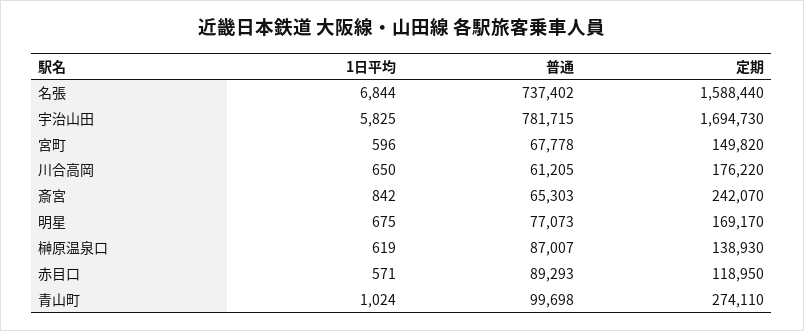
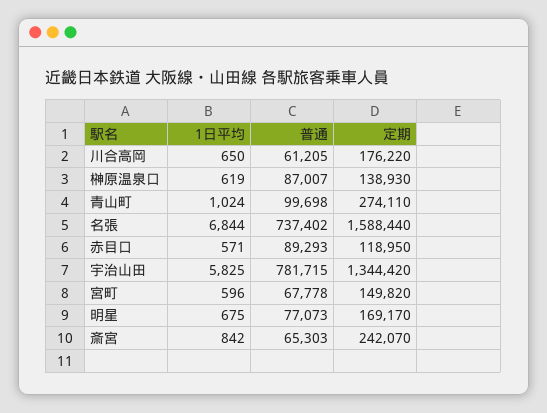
  {
    "1日平均": {
      "名張": 6844,
      "宇治山田": 5825,
      "宮町": 596,
      "川合高岡": 650,
      "斎宮": 842,
      "明星": 675,
      "榊原温泉口": 619,
      "赤目口": 571,
      "青山町": 1024
    },
    "普通": {
      "名張": 737402,
      "宇治山田": 781715,
      "宮町": 67778,
      "川合高岡": 61205,
      "斎宮": 65303,
      "明星": 77073,
      "榊原温泉口": 87007,
      "赤目口": 89293,
      "青山町": 99698
    },
    "定期": {
      "名張": 1588440,
-     "宇治山田": 1694730,
+     "宇治山田": 1344420,
      "宮町": 149820,
      "川合高岡": 176220,
      "斎宮": 242070,
      "明星": 169170,
      "榊原温泉口": 138930,
      "赤目口": 118950,
      "青山町": 274110
    }
  }

